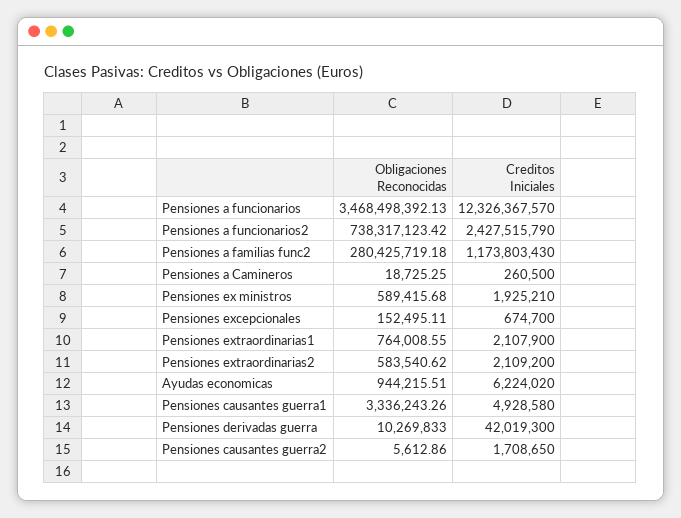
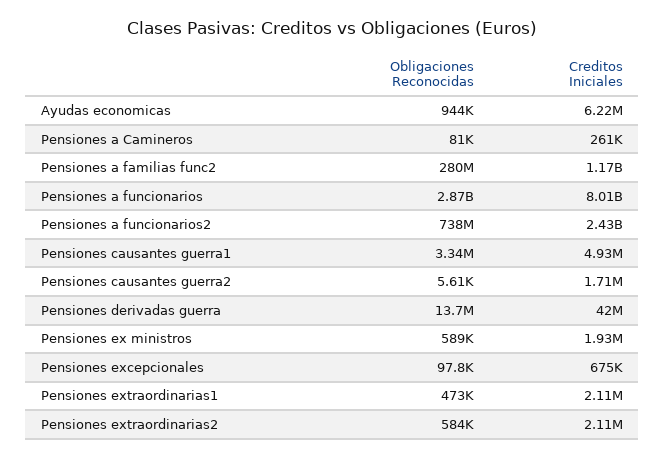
  {
    "Obligaciones Reconocidas": {
-     "Pensiones a funcionarios": 3468498392.13,
+     "Pensiones a funcionarios": 2870000000,
      "Pensiones a funcionarios2": 738317123.42,
      "Pensiones a familias func2": 280425719.18,
-     "Pensiones a Camineros": 18725.25,
+     "Pensiones a Camineros": 81000,
      "Pensiones ex ministros": 589415.68,
-     "Pensiones excepcionales": 152495.11,
+     "Pensiones excepcionales": 97800,
-     "Pensiones extraordinarias1": 764008.55,
+     "Pensiones extraordinarias1": 473000,
      "Pensiones extraordinarias2": 583540.62,
      "Ayudas economicas": 944215.51,
      "Pensiones causantes guerra1": 3336243.26,
-     "Pensiones derivadas guerra": 10269833,
+     "Pensiones derivadas guerra": 13700000,
      "Pensiones causantes guerra2": 5612.86
    },
    "Creditos Iniciales": {
-     "Pensiones a funcionarios": 12326367570,
+     "Pensiones a funcionarios": 8010000000,
      "Pensiones a funcionarios2": 2427515790,
      "Pensiones a familias func2": 1173803430,
      "Pensiones a Camineros": 260500,
      "Pensiones ex ministros": 1925210,
      "Pensiones excepcionales": 674700,
      "Pensiones extraordinarias1": 2107900,
      "Pensiones extraordinarias2": 2109200,
      "Ayudas economicas": 6224020,
      "Pensiones causantes guerra1": 4928580,
      "Pensiones derivadas guerra": 42019300,
      "Pensiones causantes guerra2": 1708650
    }
  }

